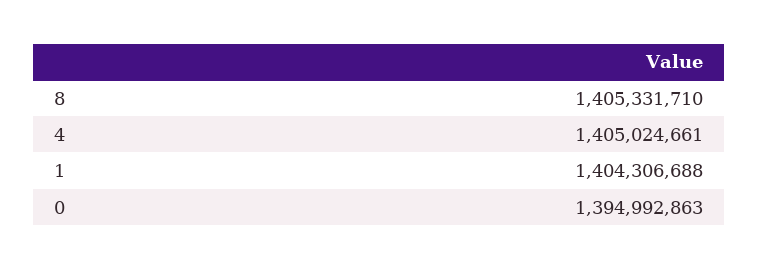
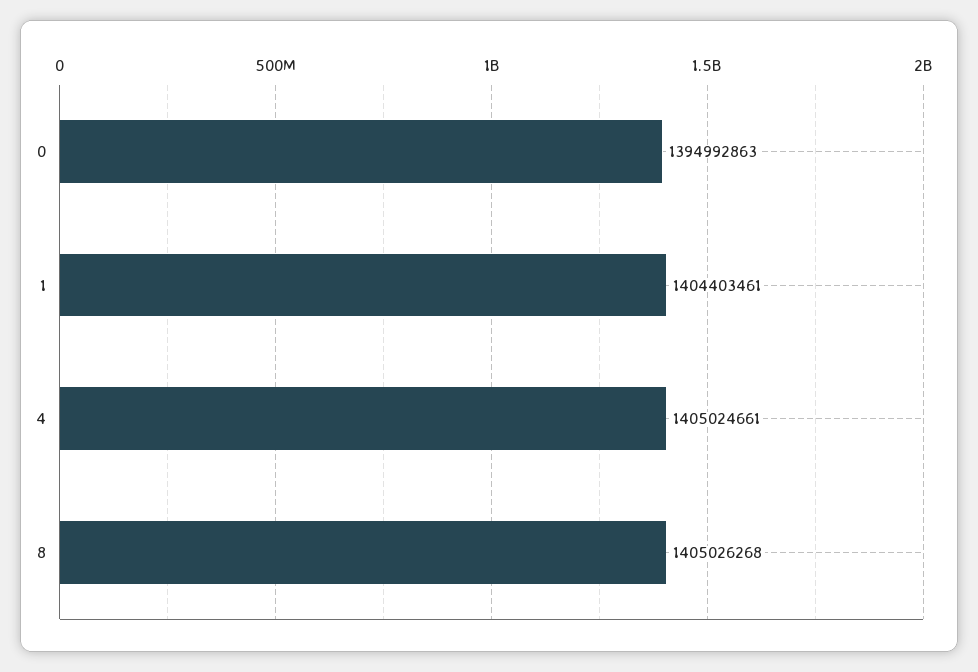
  {
-   "8": 1405331710,
+   "8": 1405026268,
    "4": 1405024661,
-   "1": 1404306688,
+   "1": 1404403461,
    "0": 1394992863
  }

